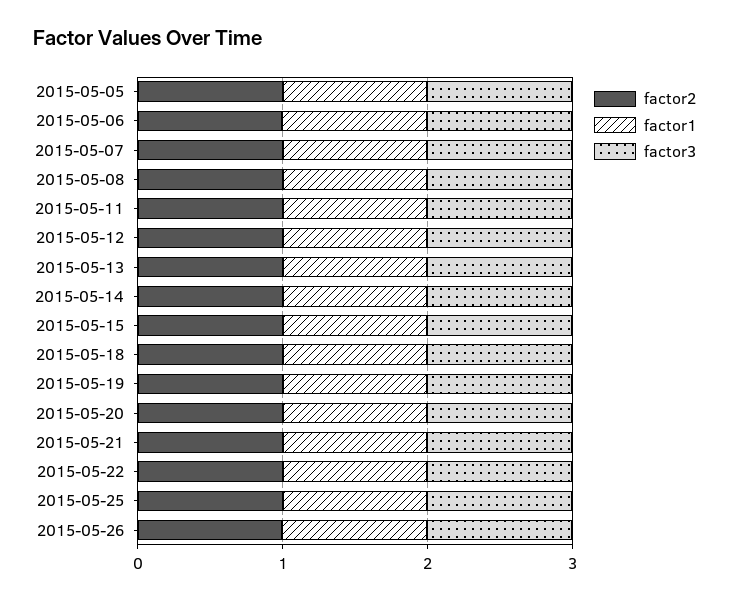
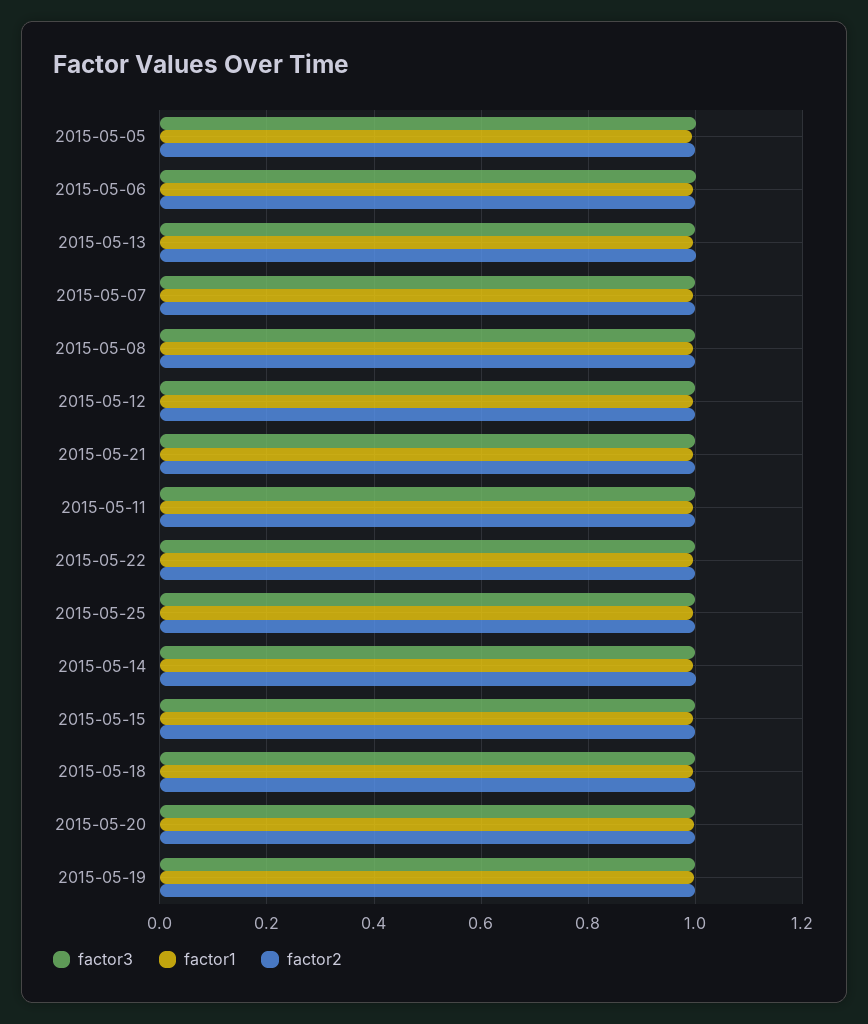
  {
    "factor2": {
      "2015-05-05": 1,
      "2015-05-06": 1,
      "2015-05-07": 1,
      "2015-05-08": 1,
      "2015-05-11": 1,
      "2015-05-12": 1,
      "2015-05-13": 1,
      "2015-05-14": 1,
      "2015-05-15": 1,
      "2015-05-18": 1,
      "2015-05-19": 1,
      "2015-05-20": 1,
      "2015-05-21": 1,
      "2015-05-22": 1,
-     "2015-05-25": 1,
+     "2015-05-25": 1
-     "2015-05-26": 1
    },
    "factor1": {
      "2015-05-05": 1,
      "2015-05-06": 1,
      "2015-05-07": 1,
      "2015-05-08": 1,
      "2015-05-11": 1,
      "2015-05-12": 1,
      "2015-05-13": 1,
      "2015-05-14": 1,
      "2015-05-15": 1,
      "2015-05-18": 1,
      "2015-05-19": 1,
      "2015-05-20": 1,
      "2015-05-21": 1,
      "2015-05-22": 1,
-     "2015-05-25": 1,
+     "2015-05-25": 1
-     "2015-05-26": 1
    },
    "factor3": {
      "2015-05-05": 1,
      "2015-05-06": 1,
      "2015-05-07": 1,
      "2015-05-08": 1,
      "2015-05-11": 1,
      "2015-05-12": 1,
      "2015-05-13": 1,
      "2015-05-14": 1,
      "2015-05-15": 1,
      "2015-05-18": 1,
      "2015-05-19": 1,
      "2015-05-20": 1,
      "2015-05-21": 1,
      "2015-05-22": 1,
-     "2015-05-25": 1,
+     "2015-05-25": 1
-     "2015-05-26": 1
    }
  }

